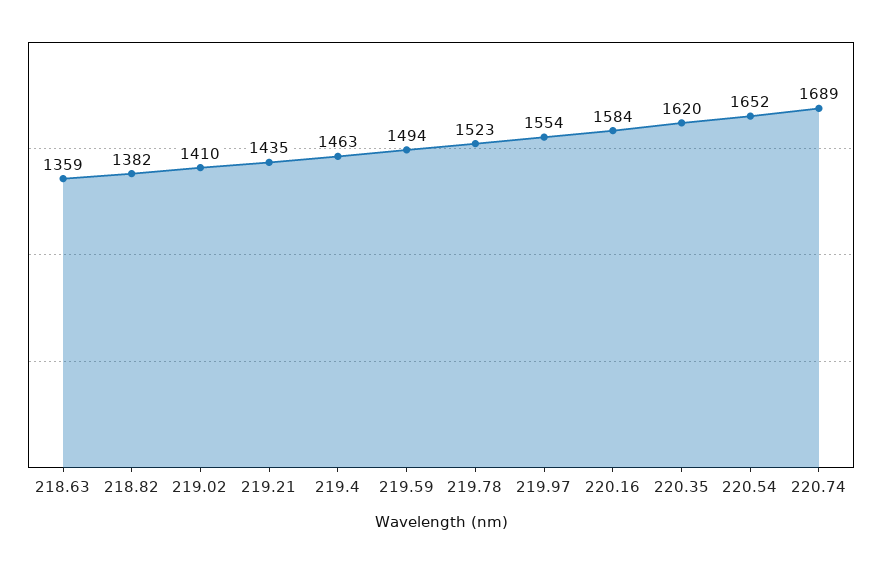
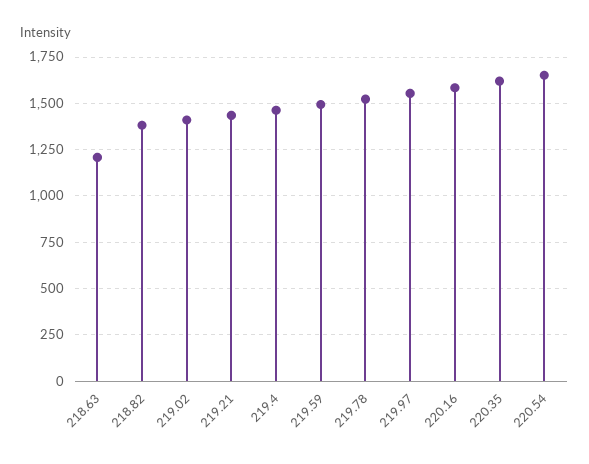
  {
-   "218.63": 1359,
+   "218.63": 1200,
    "218.82": 1382,
    "219.02": 1410,
    "219.21": 1435,
    "219.4": 1463,
    "219.59": 1494,
    "219.78": 1523,
    "219.97": 1554,
    "220.16": 1584,
    "220.35": 1620,
-   "220.54": 1652,
+   "220.54": 1652
-   "220.74": 1689
  }

